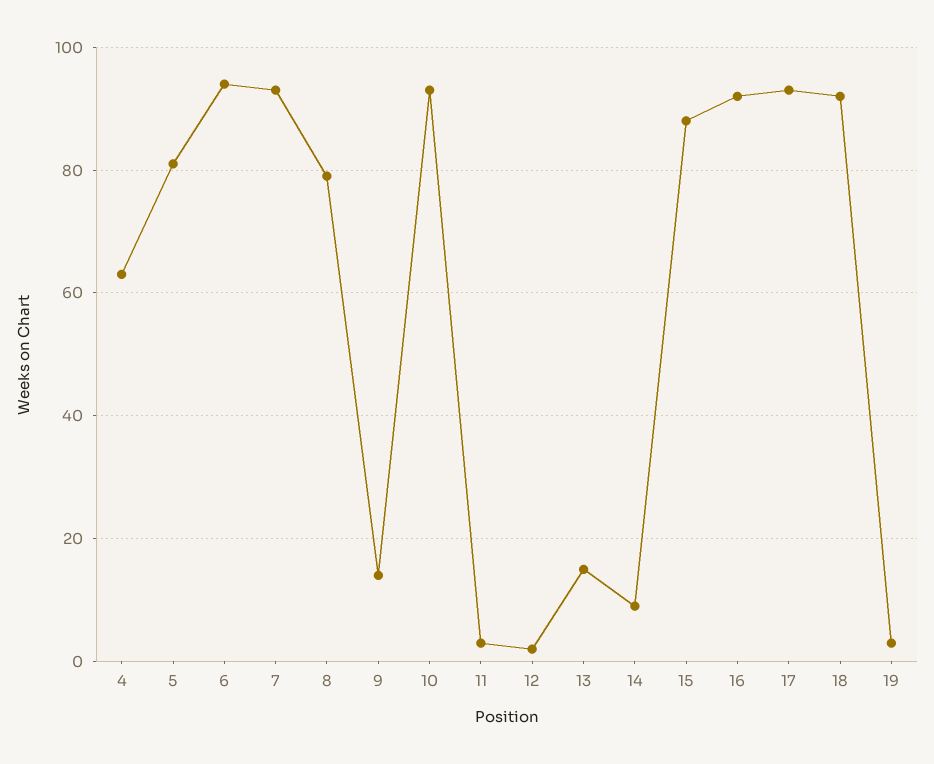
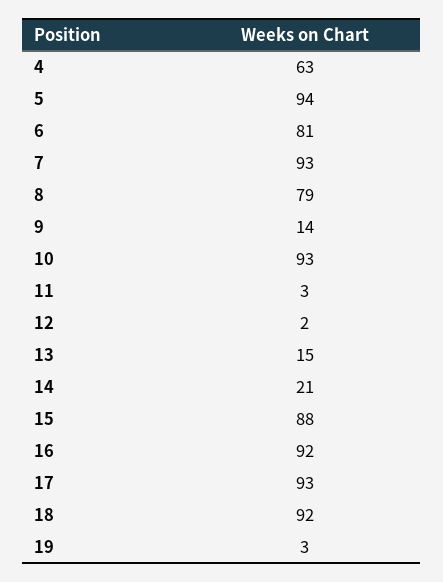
  {
    "4": 63,
-   "5": 80,
+   "5": 94,
-   "6": 95,
+   "6": 81,
    "7": 93,
    "8": 79,
    "9": 14,
    "10": 93,
    "11": 3,
    "12": 2,
    "13": 15,
-   "14": 10,
+   "14": 21,
    "15": 88,
    "16": 92,
    "17": 93,
    "18": 92,
    "19": 3
  }

